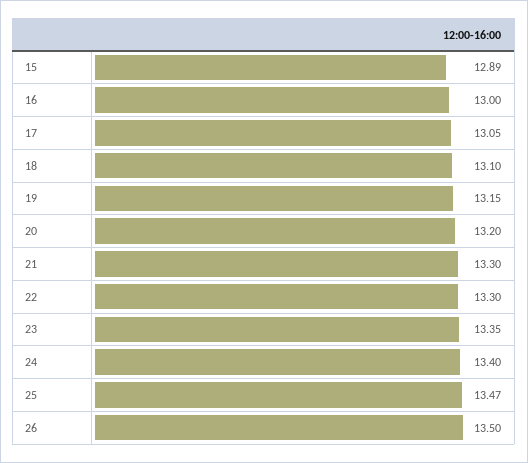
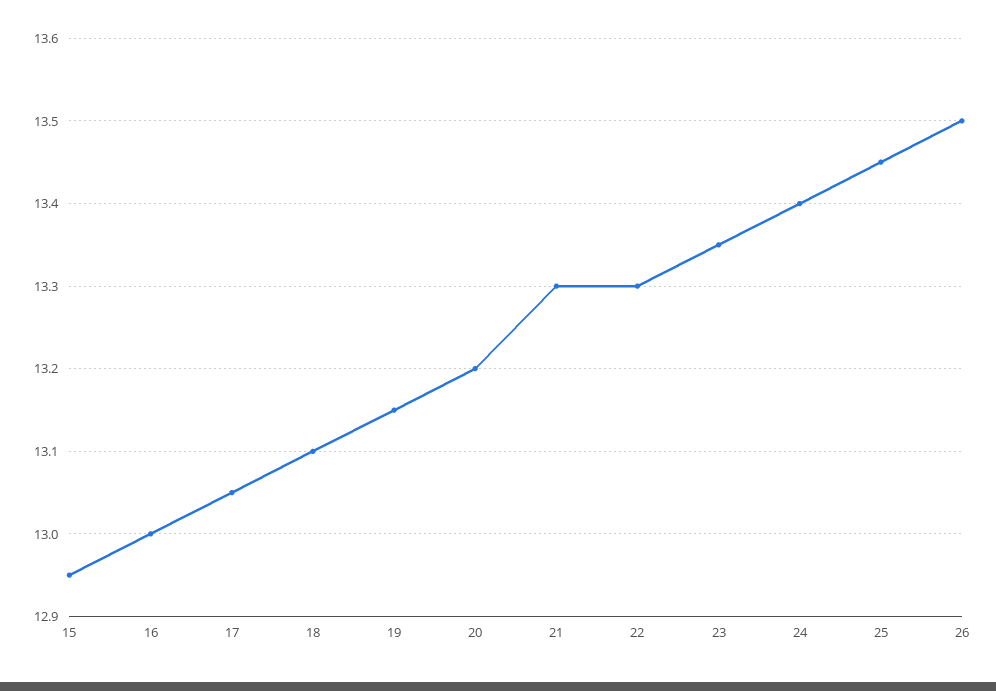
  {
-   "15": 12.89,
+   "15": 12.95,
    "16": 13,
    "17": 13.05,
    "18": 13.1,
    "19": 13.15,
    "20": 13.2,
    "21": 13.3,
    "22": 13.3,
    "23": 13.35,
    "24": 13.4,
-   "25": 13.47,
+   "25": 13.45,
    "26": 13.5
  }

